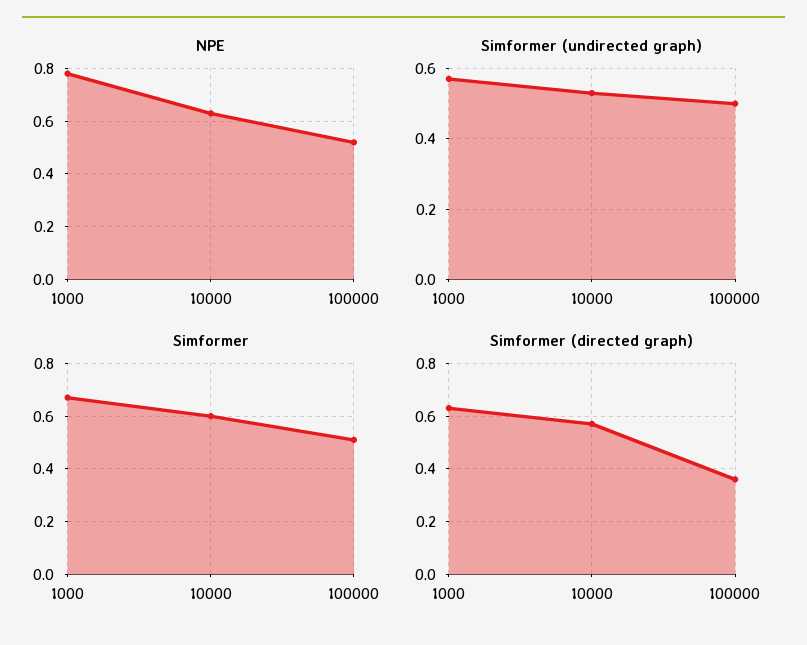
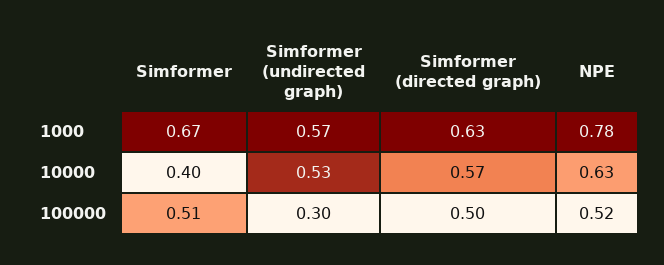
  {
    "NPE": {
      "1000": 0.78,
      "10000": 0.63,
      "100000": 0.52
    },
    "Simformer (undirected graph)": {
      "1000": 0.57,
      "10000": 0.53,
-     "100000": 0.5
+     "100000": 0.3
    },
    "Simformer": {
      "1000": 0.67,
-     "10000": 0.6,
+     "10000": 0.4,
      "100000": 0.51
    },
    "Simformer (directed graph)": {
      "1000": 0.63,
      "10000": 0.57,
-     "100000": 0.35
+     "100000": 0.5
    }
  }

